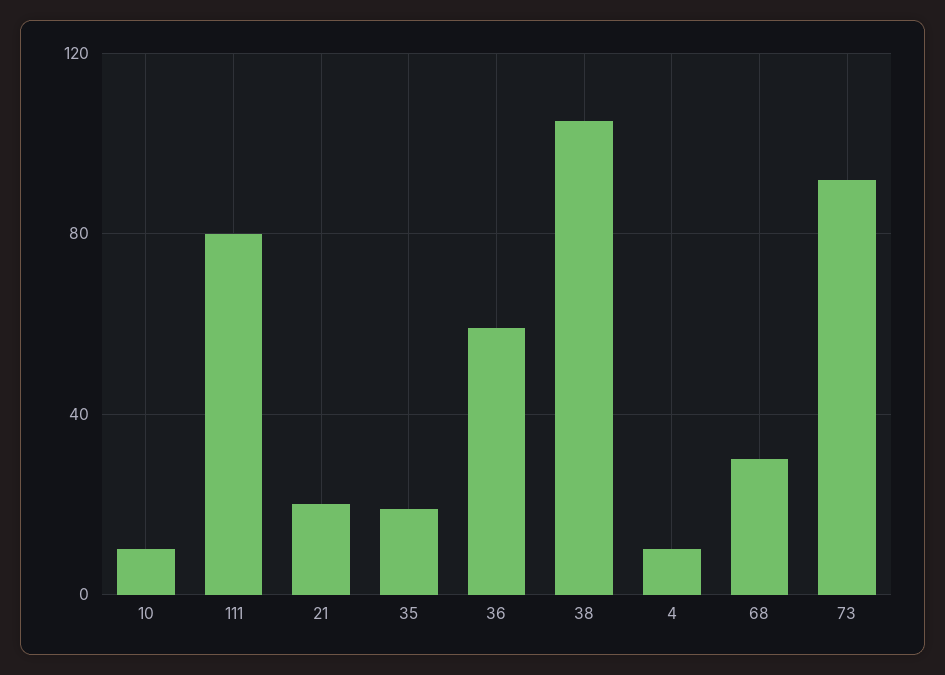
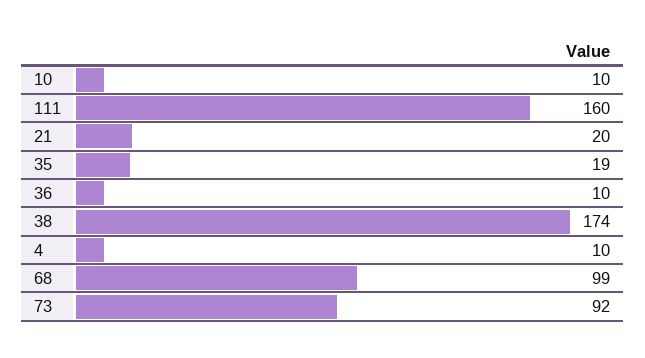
  {
    "10": 10,
-   "111": 80,
+   "111": 160,
    "21": 20,
    "35": 19,
-   "36": 60,
+   "36": 10,
-   "38": 105,
+   "38": 174,
    "4": 10,
-   "68": 30,
+   "68": 99,
    "73": 92
  }

